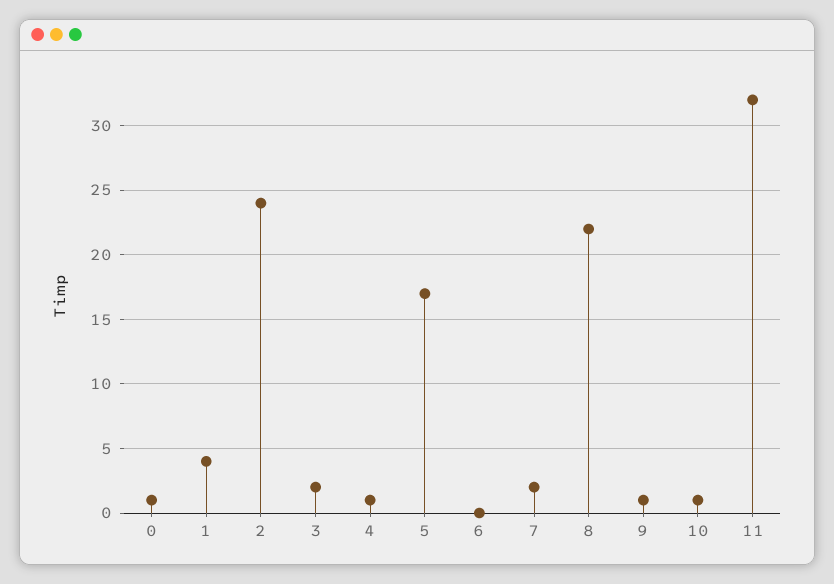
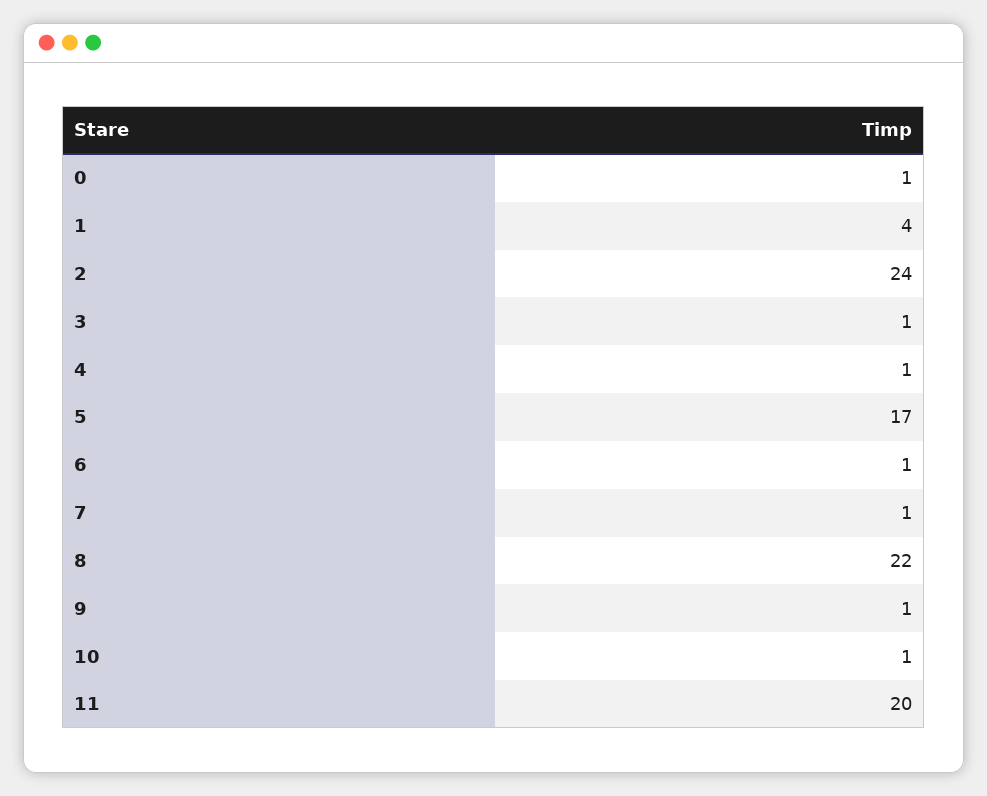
  {
    "0": 1,
    "1": 4,
    "2": 24,
-   "3": 2,
+   "3": 1,
    "4": 1,
    "5": 17,
-   "6": 0,
+   "6": 1,
-   "7": 2,
+   "7": 1,
    "8": 22,
    "9": 1,
    "10": 1,
-   "11": 32
+   "11": 20
  }

